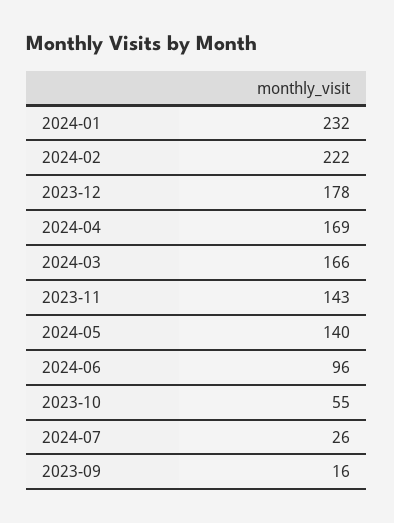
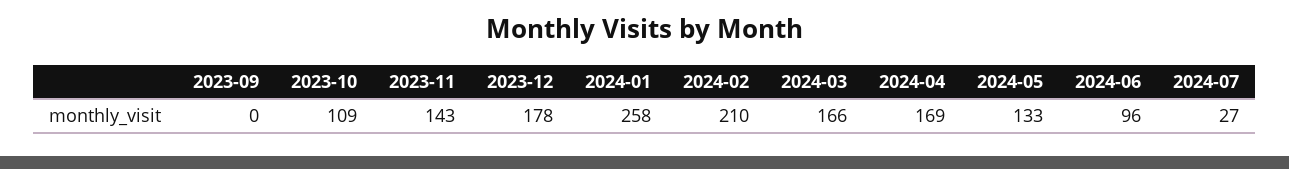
  {
-   "2024-01": 232,
+   "2024-01": 258,
-   "2024-02": 222,
+   "2024-02": 210,
    "2023-12": 178,
    "2024-04": 169,
    "2024-03": 166,
    "2023-11": 143,
-   "2024-05": 140,
+   "2024-05": 133,
    "2024-06": 96,
-   "2023-10": 55,
+   "2023-10": 109,
-   "2024-07": 26,
+   "2024-07": 27,
-   "2023-09": 16
+   "2023-09": 0
  }

